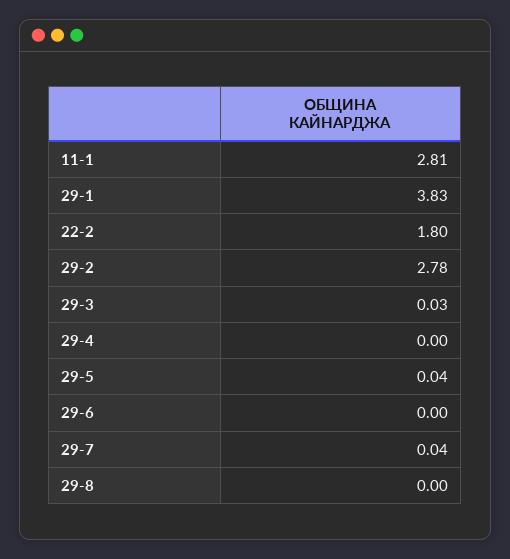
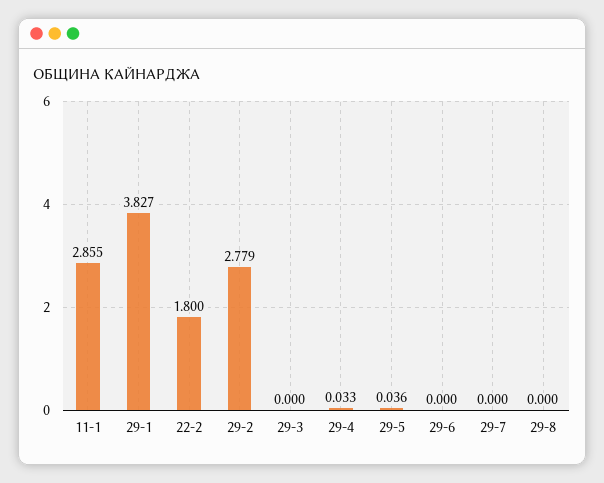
  {
-   "11-1": 2.81,
+   "11-1": 2.855,
    "29-1": 3.827,
    "22-2": 1.8,
    "29-2": 2.779,
-   "29-3": 0.03,
+   "29-3": 0,
-   "29-4": 0,
+   "29-4": 0.033,
    "29-5": 0.036,
    "29-6": 0,
-   "29-7": 0.04,
+   "29-7": 0,
    "29-8": 0
  }

